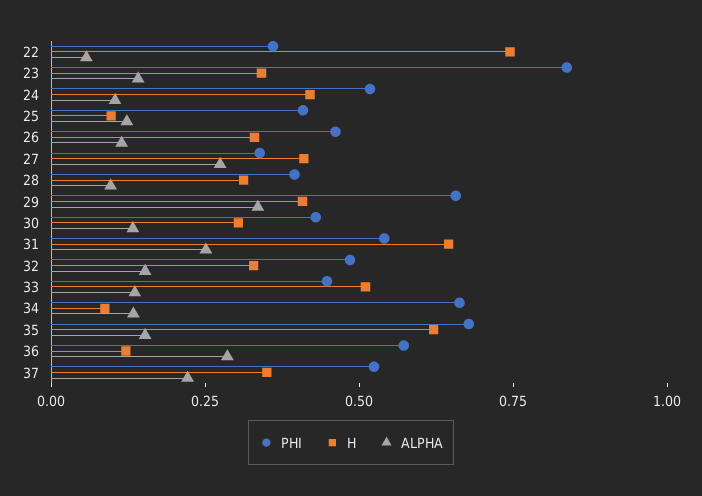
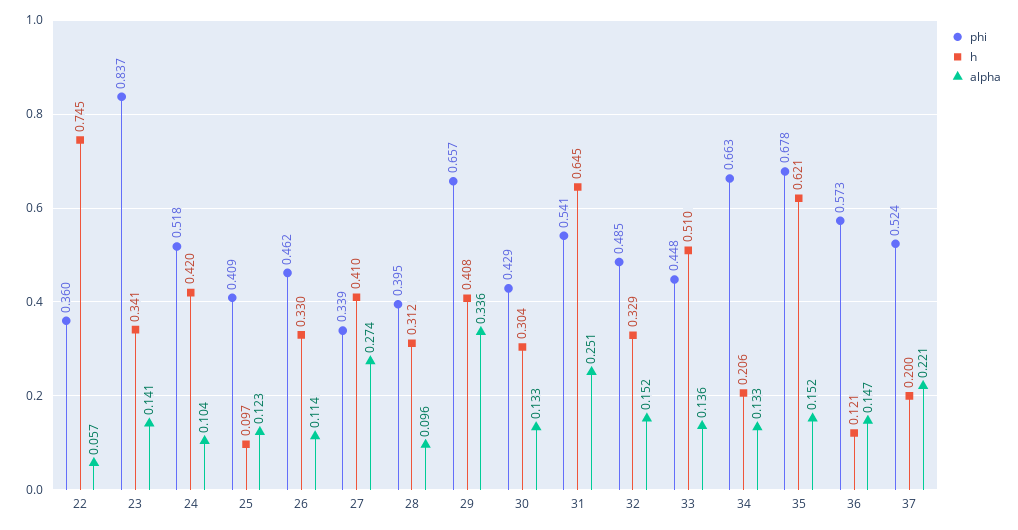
  {
    "PHI": {
      "22": 0.36,
      "23": 0.837,
      "24": 0.518,
      "25": 0.409,
      "26": 0.462,
      "27": 0.339,
      "28": 0.395,
      "29": 0.657,
      "30": 0.429,
      "31": 0.541,
      "32": 0.485,
      "33": 0.448,
      "34": 0.663,
      "35": 0.678,
      "36": 0.573,
      "37": 0.524
    },
    "H": {
      "22": 0.745,
      "23": 0.341,
      "24": 0.42,
      "25": 0.097,
      "26": 0.33,
      "27": 0.41,
      "28": 0.312,
      "29": 0.408,
      "30": 0.304,
      "31": 0.645,
      "32": 0.329,
      "33": 0.51,
-     "34": 0.1,
+     "34": 0.206,
      "35": 0.621,
      "36": 0.121,
-     "37": 0.35
+     "37": 0.2
    },
    "ALPHA": {
      "22": 0.057,
      "23": 0.141,
      "24": 0.104,
      "25": 0.123,
      "26": 0.114,
      "27": 0.274,
      "28": 0.096,
      "29": 0.336,
      "30": 0.133,
      "31": 0.251,
      "32": 0.152,
      "33": 0.136,
      "34": 0.133,
      "35": 0.152,
-     "36": 0.3,
+     "36": 0.147,
      "37": 0.221
    }
  }

